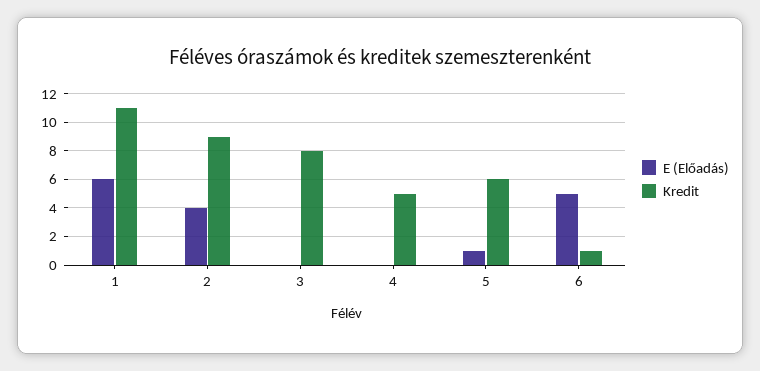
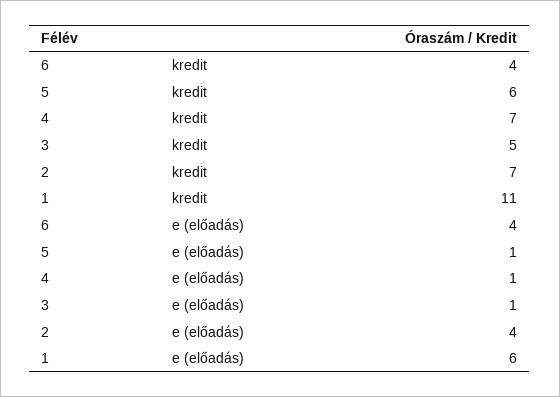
  {
    "E (Előadás)": {
      "1": 6,
      "2": 4,
-     "3": 0,
+     "3": 1,
-     "4": 0,
+     "4": 1,
      "5": 1,
-     "6": 5
+     "6": 4
    },
    "Kredit": {
      "1": 11,
-     "2": 9,
+     "2": 7,
-     "3": 8,
+     "3": 5,
-     "4": 5,
+     "4": 7,
      "5": 6,
-     "6": 1
+     "6": 4
    }
  }

